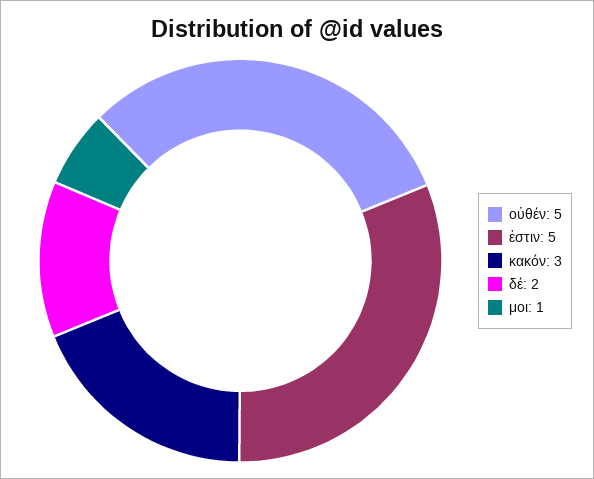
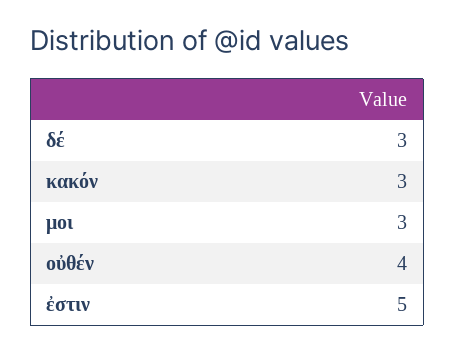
  {
-   "οὐθέν": 5,
+   "οὐθέν": 4,
    "ἐστιν": 5,
    "κακόν": 3,
-   "δέ": 2,
+   "δέ": 3,
-   "μοι": 1
+   "μοι": 3
  }

